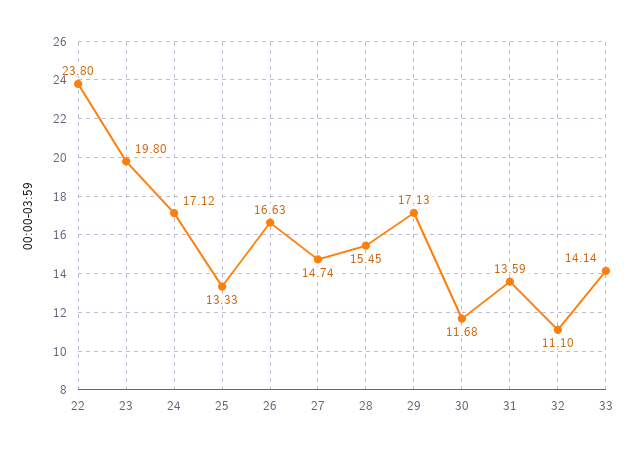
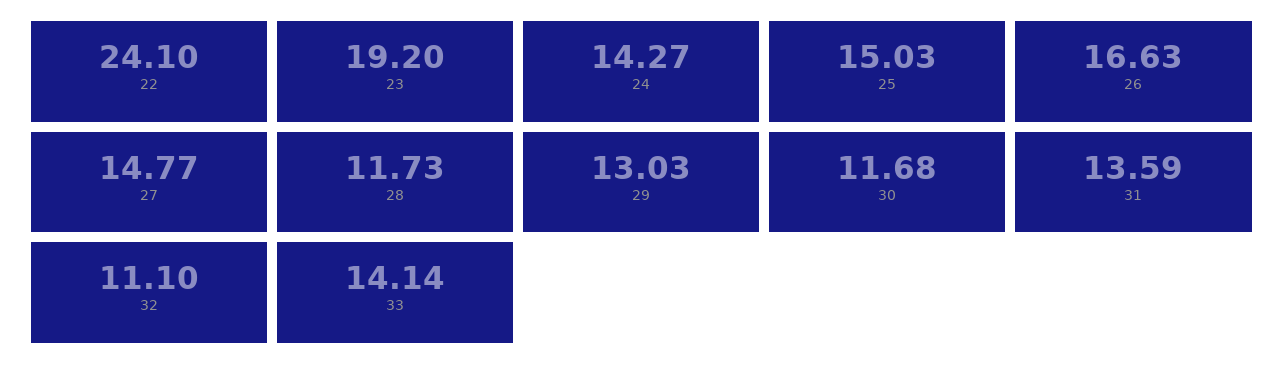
  {
-   "22": 23.8,
+   "22": 24.1,
-   "23": 19.8,
+   "23": 19.2,
-   "24": 17.12,
+   "24": 14.27,
-   "25": 13.33,
+   "25": 15.03,
    "26": 16.63,
-   "27": 14.74,
+   "27": 14.77,
-   "28": 15.45,
+   "28": 11.73,
-   "29": 17.13,
+   "29": 13.03,
    "30": 11.68,
    "31": 13.59,
    "32": 11.1,
    "33": 14.14
  }

